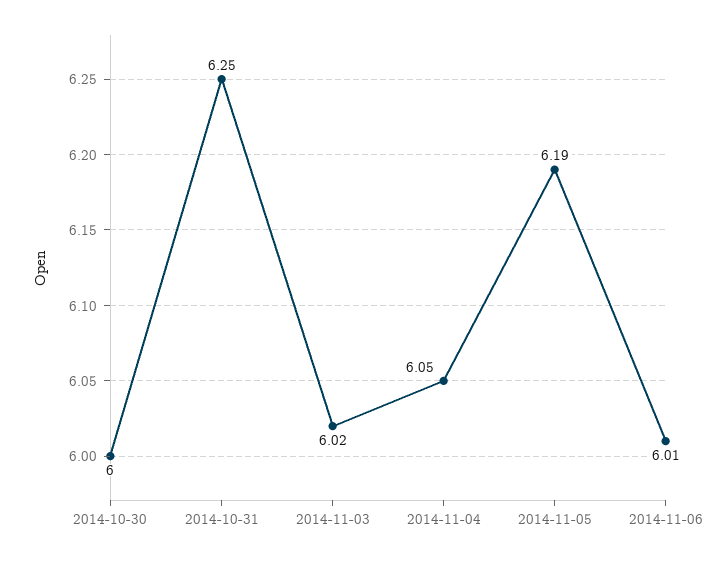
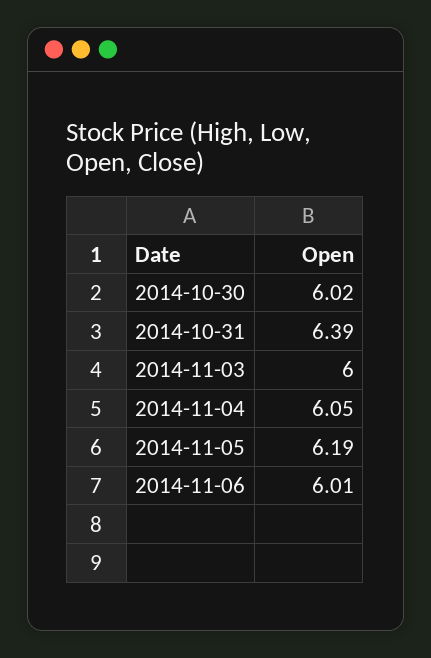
  {
-   "2014-10-30": 6,
+   "2014-10-30": 6.02,
-   "2014-10-31": 6.25,
+   "2014-10-31": 6.39,
-   "2014-11-03": 6.02,
+   "2014-11-03": 6,
    "2014-11-04": 6.05,
    "2014-11-05": 6.19,
    "2014-11-06": 6.01
  }

